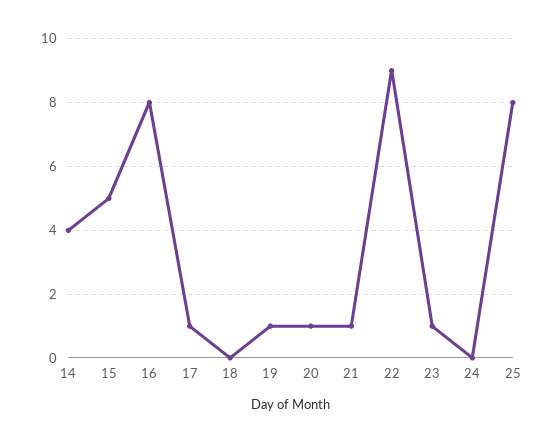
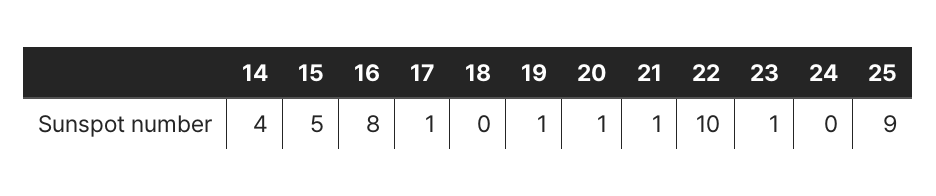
  {
    "14": 4,
    "15": 5,
    "16": 8,
    "17": 1,
    "18": 0,
    "19": 1,
    "20": 1,
    "21": 1,
-   "22": 9,
+   "22": 10,
    "23": 1,
    "24": 0,
-   "25": 8
+   "25": 9
  }

